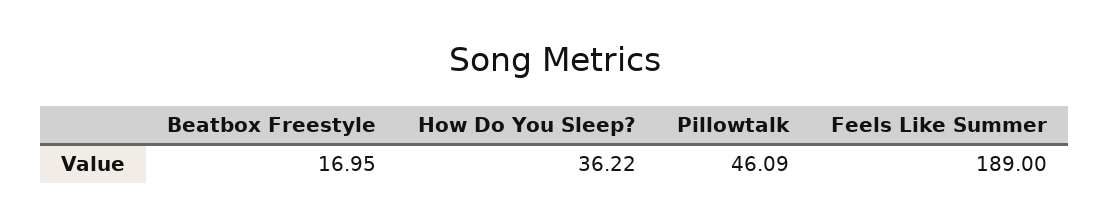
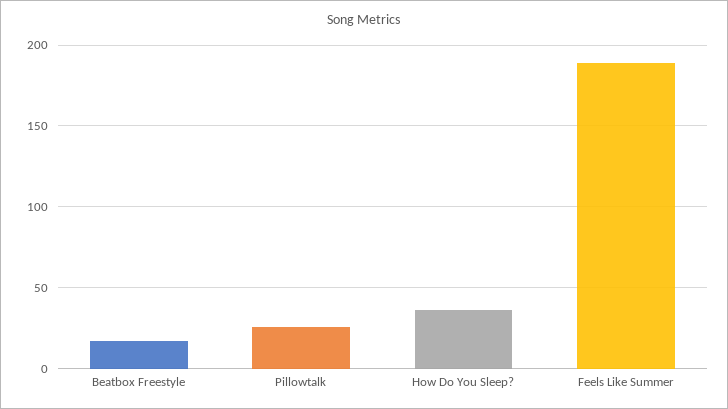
  {
    "Beatbox Freestyle": 16.95,
    "How Do You Sleep?": 36.22,
-   "Pillowtalk": 46.09,
+   "Pillowtalk": 25,
    "Feels Like Summer": 189
  }

